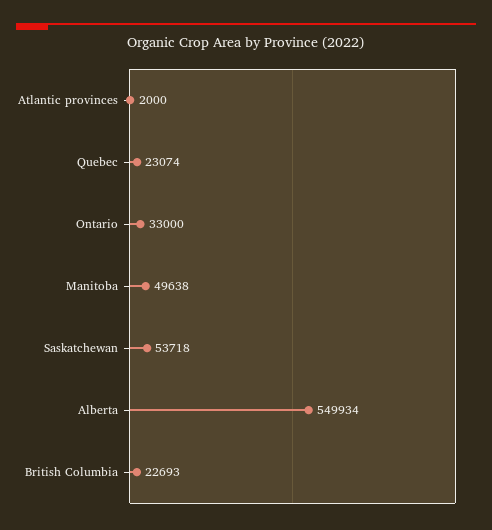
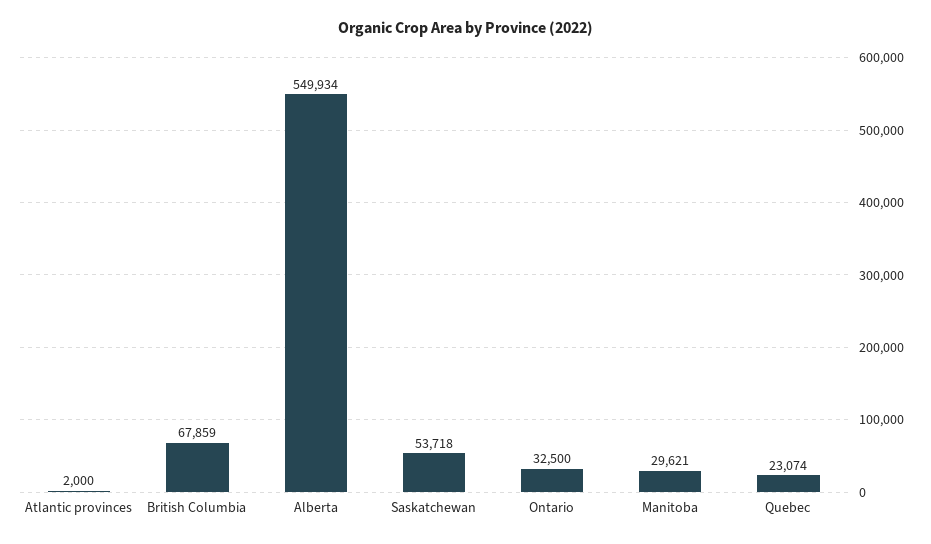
  {
    "Atlantic provinces": 2000,
    "Quebec": 23074,
-   "Ontario": 33000,
+   "Ontario": 32500,
-   "Manitoba": 49638,
+   "Manitoba": 29621,
    "Saskatchewan": 53718,
    "Alberta": 549934,
-   "British Columbia": 22693
+   "British Columbia": 67859
  }

